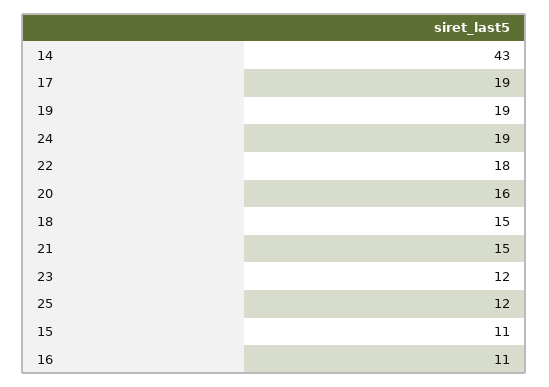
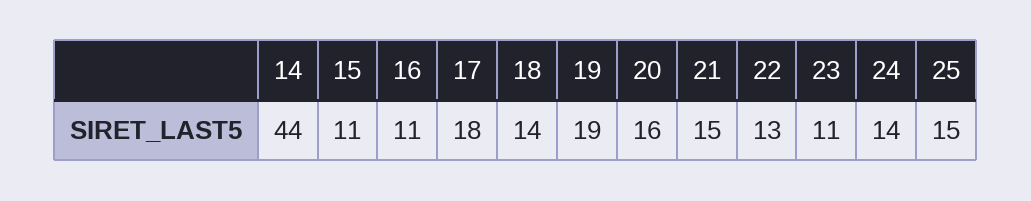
  {
-   "14": 43,
+   "14": 44,
-   "17": 19,
+   "17": 18,
    "19": 19,
-   "24": 19,
+   "24": 14,
-   "22": 18,
+   "22": 13,
    "20": 16,
-   "18": 15,
+   "18": 14,
    "21": 15,
-   "23": 12,
+   "23": 11,
-   "25": 12,
+   "25": 15,
    "15": 11,
    "16": 11
  }

